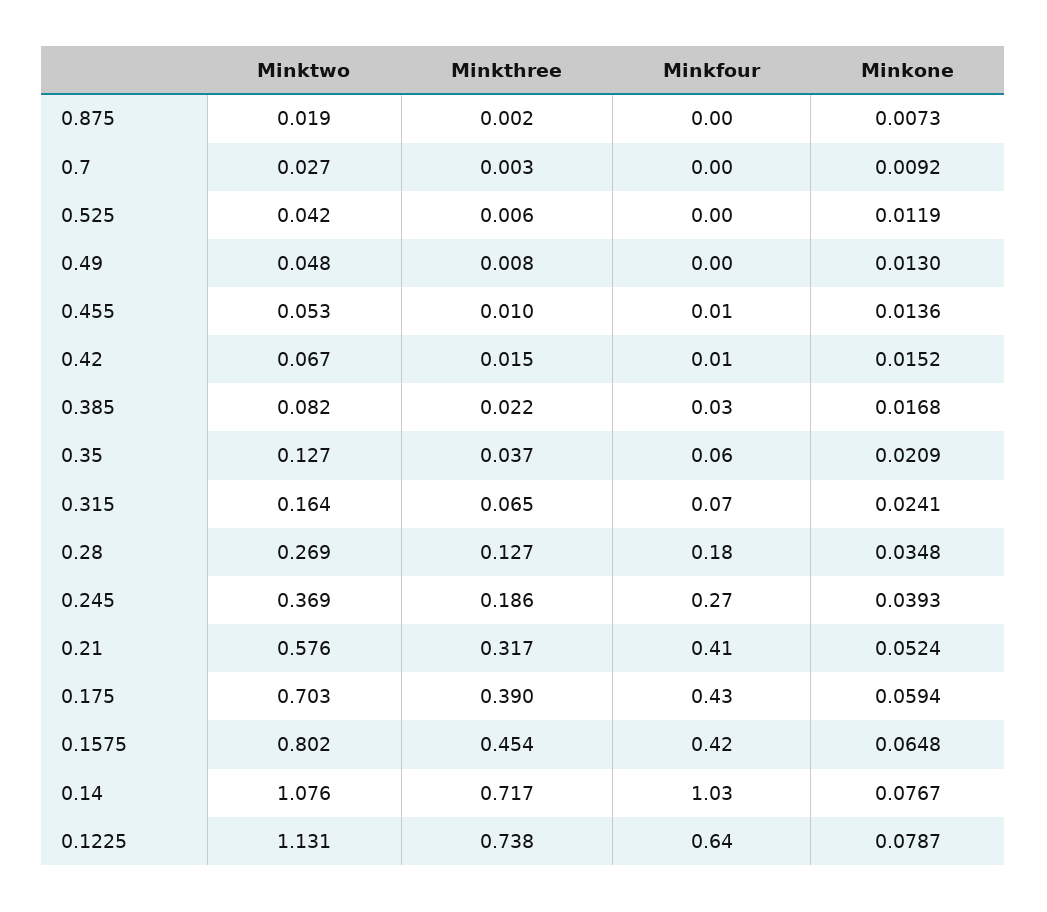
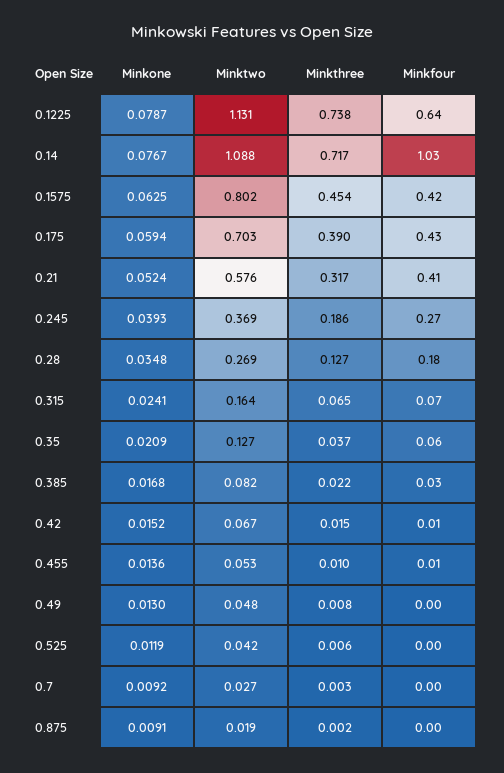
  {
    "Minktwo": {
      "0.875": 0.019,
      "0.7": 0.027,
      "0.525": 0.042,
      "0.49": 0.048,
      "0.455": 0.053,
      "0.42": 0.067,
      "0.385": 0.082,
      "0.35": 0.127,
      "0.315": 0.164,
      "0.28": 0.269,
      "0.245": 0.369,
      "0.21": 0.576,
      "0.175": 0.703,
      "0.1575": 0.802,
-     "0.14": 1.076,
+     "0.14": 1.088,
      "0.1225": 1.131
    },
    "Minkthree": {
      "0.875": 0.002,
      "0.7": 0.003,
      "0.525": 0.006,
      "0.49": 0.008,
      "0.455": 0.01,
      "0.42": 0.015,
      "0.385": 0.022,
      "0.35": 0.037,
      "0.315": 0.065,
      "0.28": 0.127,
      "0.245": 0.186,
      "0.21": 0.317,
      "0.175": 0.39,
      "0.1575": 0.454,
      "0.14": 0.717,
      "0.1225": 0.738
    },
    "Minkfour": {
      "0.875": 0,
      "0.7": 0,
      "0.525": 0,
      "0.49": 0,
      "0.455": 0.01,
      "0.42": 0.01,
      "0.385": 0.03,
      "0.35": 0.06,
      "0.315": 0.07,
      "0.28": 0.18,
      "0.245": 0.27,
      "0.21": 0.41,
      "0.175": 0.43,
      "0.1575": 0.42,
      "0.14": 1.03,
      "0.1225": 0.64
    },
    "Minkone": {
-     "0.875": 0.0073,
+     "0.875": 0.0091,
      "0.7": 0.0092,
      "0.525": 0.0119,
      "0.49": 0.013,
      "0.455": 0.0136,
      "0.42": 0.0152,
      "0.385": 0.0168,
      "0.35": 0.0209,
      "0.315": 0.0241,
      "0.28": 0.0348,
      "0.245": 0.0393,
      "0.21": 0.0524,
      "0.175": 0.0594,
-     "0.1575": 0.0648,
+     "0.1575": 0.0625,
      "0.14": 0.0767,
      "0.1225": 0.0787
    }
  }

